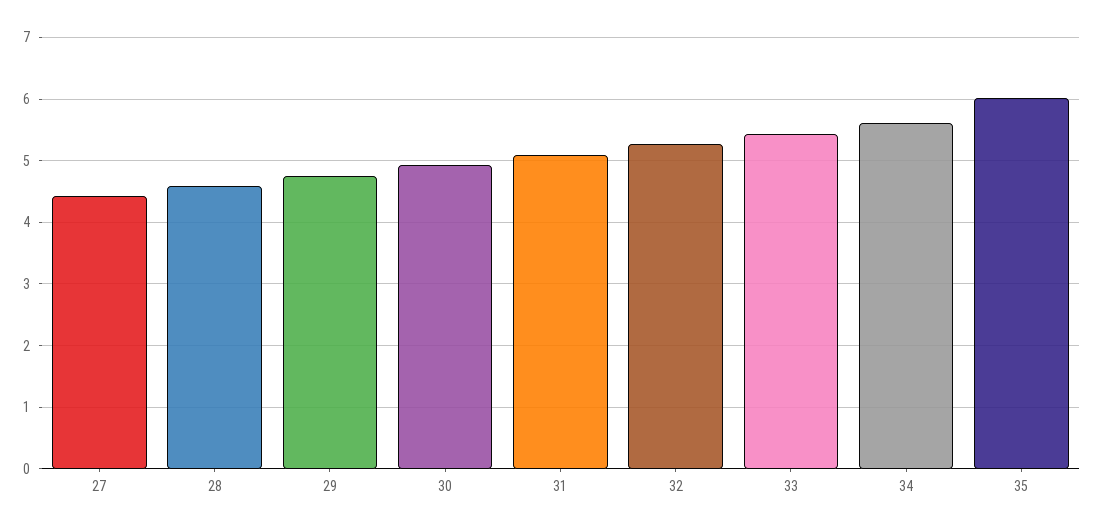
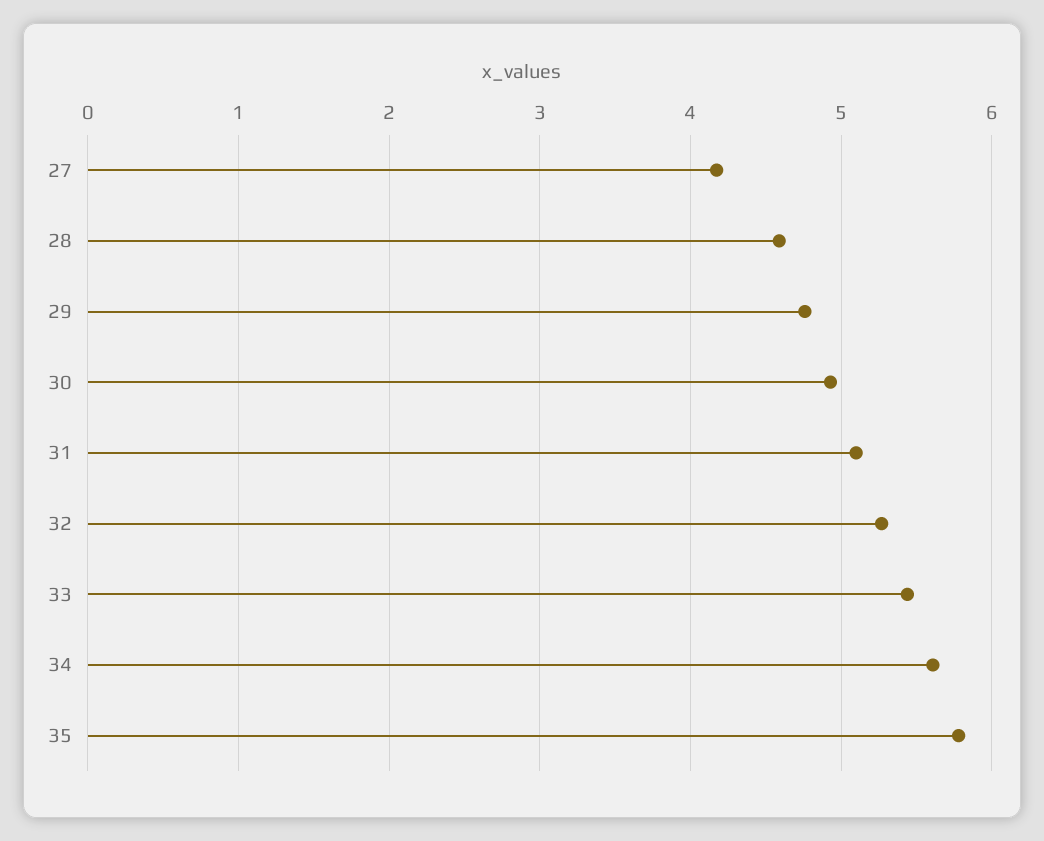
  {
-   "27": 4.4,
+   "27": 4.2,
    "28": 4.6,
    "29": 4.8,
    "30": 4.9,
    "31": 5.1,
    "32": 5.3,
    "33": 5.4,
    "34": 5.6,
-   "35": 6
+   "35": 5.8
  }

